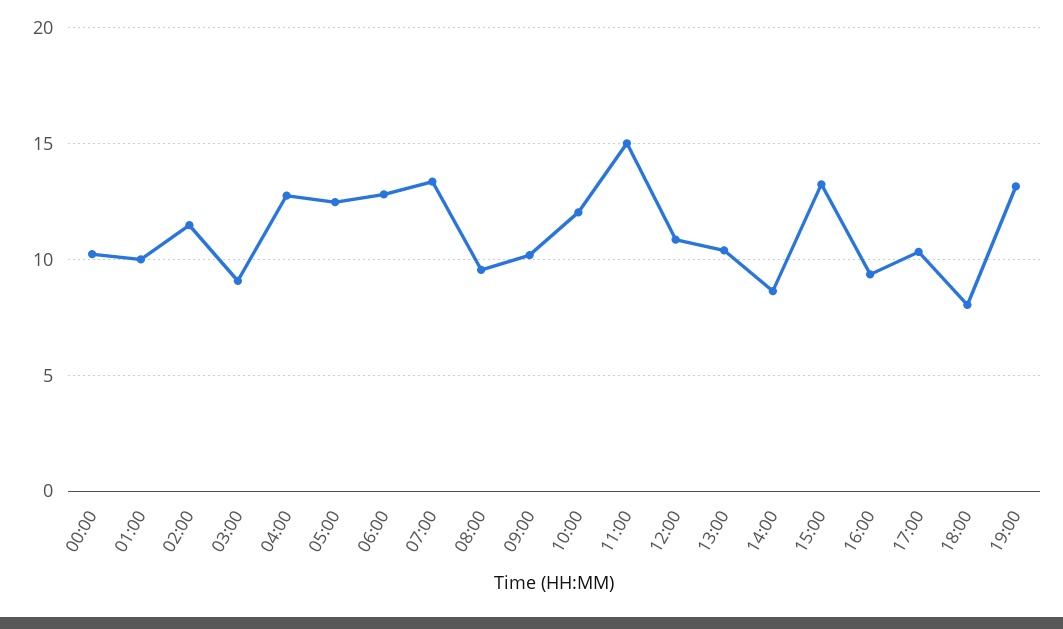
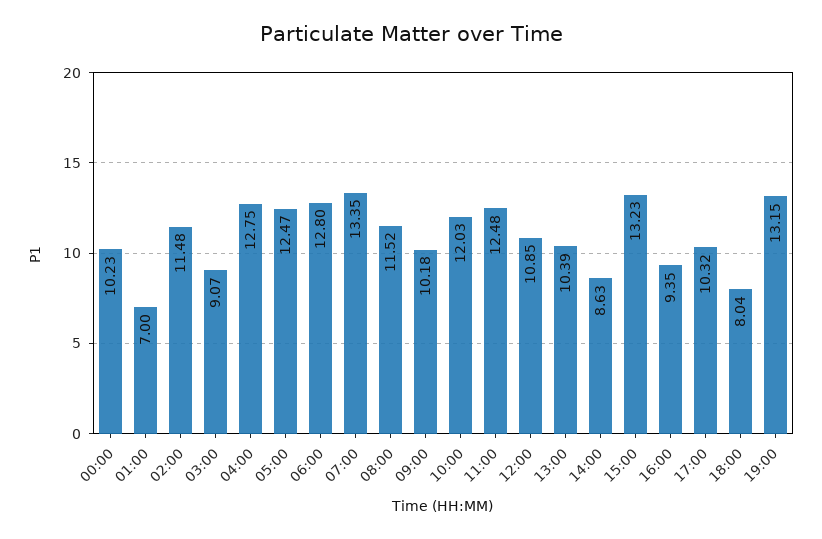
  {
    "00:00": 10.23,
-   "01:00": 10,
+   "01:00": 7,
    "02:00": 11.48,
    "03:00": 9.07,
    "04:00": 12.75,
    "05:00": 12.47,
    "06:00": 12.8,
    "07:00": 13.35,
-   "08:00": 9.5,
+   "08:00": 11.52,
    "09:00": 10.18,
    "10:00": 12.03,
-   "11:00": 15,
+   "11:00": 12.48,
    "12:00": 10.85,
    "13:00": 10.39,
    "14:00": 8.63,
    "15:00": 13.23,
    "16:00": 9.35,
    "17:00": 10.32,
    "18:00": 8.04,
    "19:00": 13.15
  }

